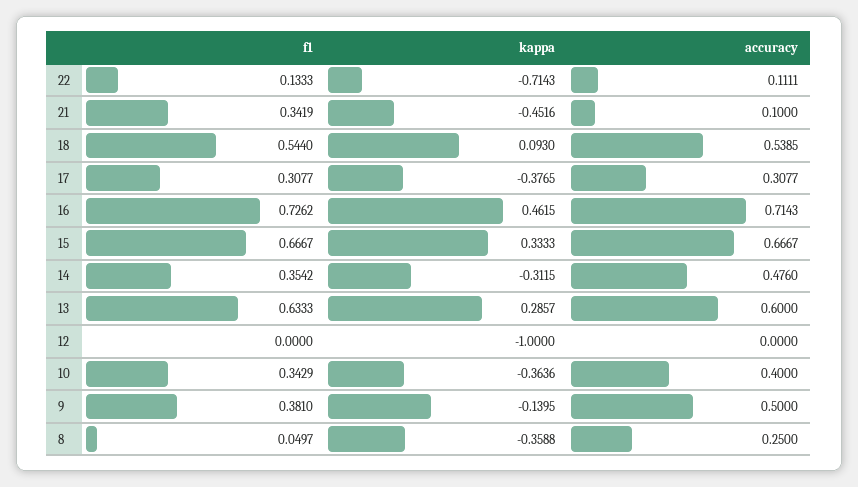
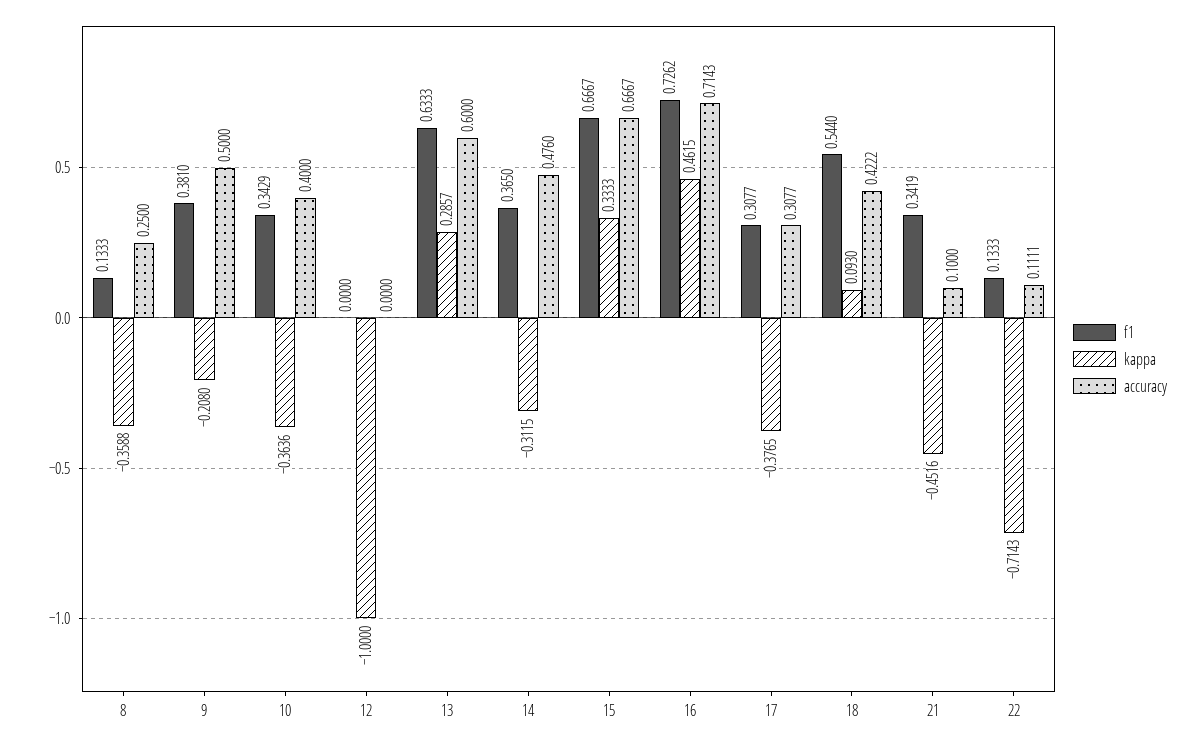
  {
    "f1": {
      "22": 0.1333,
      "21": 0.3419,
      "18": 0.544,
      "17": 0.3077,
      "16": 0.7262,
      "15": 0.6667,
-     "14": 0.3542,
+     "14": 0.365,
      "13": 0.6333,
      "12": 0,
      "10": 0.3429,
      "9": 0.381,
-     "8": 0.0497
+     "8": 0.1333
    },
    "kappa": {
      "22": -0.7143,
      "21": -0.4516,
      "18": 0.093,
      "17": -0.3765,
      "16": 0.4615,
      "15": 0.3333,
      "14": -0.3115,
      "13": 0.2857,
      "12": -1,
      "10": -0.3636,
-     "9": -0.1395,
+     "9": -0.208,
      "8": -0.3588
    },
    "accuracy": {
      "22": 0.1111,
      "21": 0.1,
-     "18": 0.5385,
+     "18": 0.4222,
      "17": 0.3077,
      "16": 0.7143,
      "15": 0.6667,
      "14": 0.476,
      "13": 0.6,
      "12": 0,
      "10": 0.4,
      "9": 0.5,
      "8": 0.25
    }
  }

